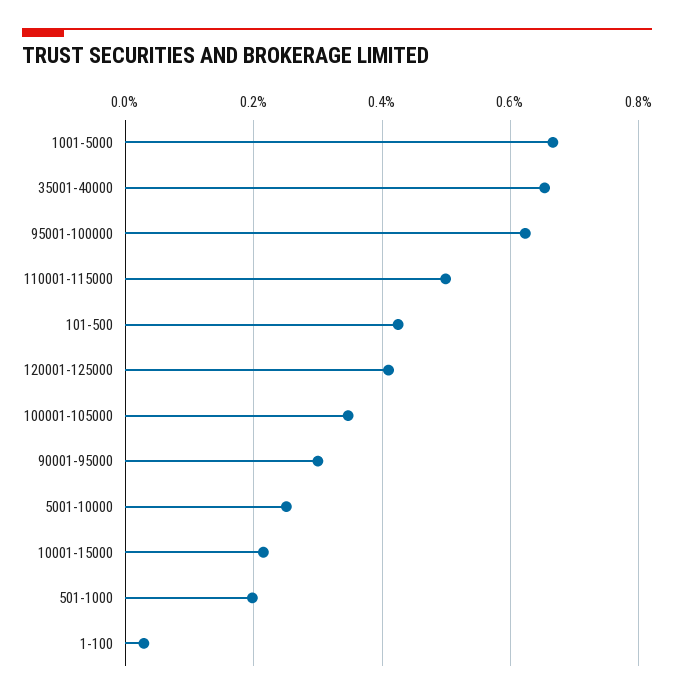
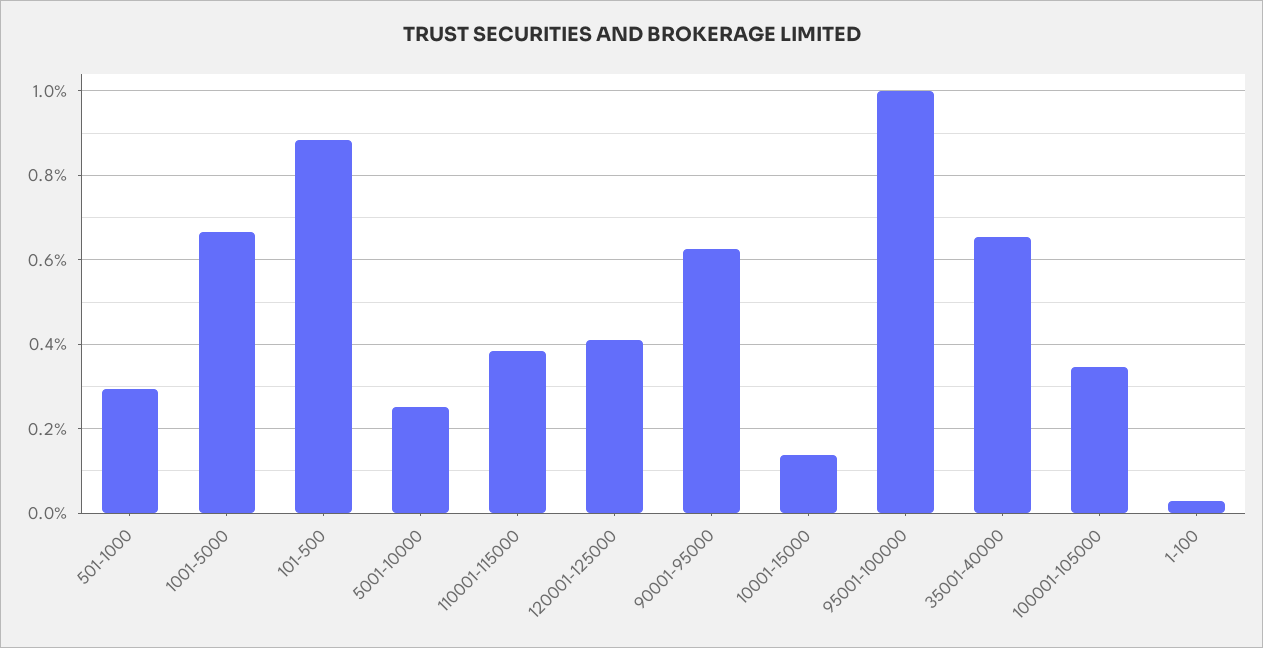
  {
    "1001-5000": 0.66,
    "35001-40000": 0.66,
-   "95001-100000": 0.62,
+   "95001-100000": 1,
-   "110001-115000": 0.5,
+   "110001-115000": 0.38,
-   "101-500": 0.42,
+   "101-500": 0.88,
    "120001-125000": 0.42,
    "100001-105000": 0.34,
-   "90001-95000": 0.3,
+   "90001-95000": 0.62,
    "5001-10000": 0.26,
-   "10001-15000": 0.22,
+   "10001-15000": 0.14,
-   "501-1000": 0.2,
+   "501-1000": 0.3,
    "1-100": 0.02
  }

